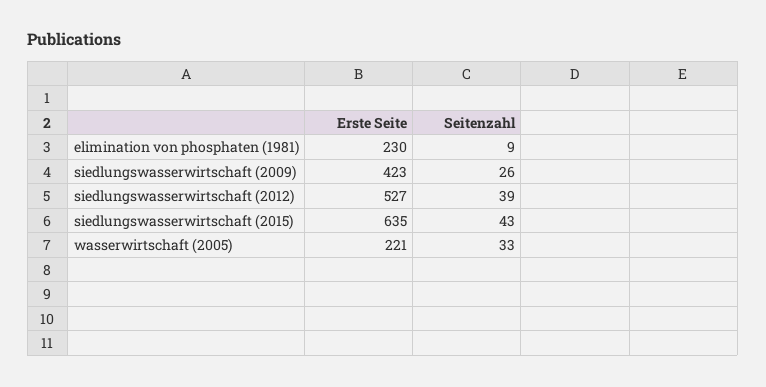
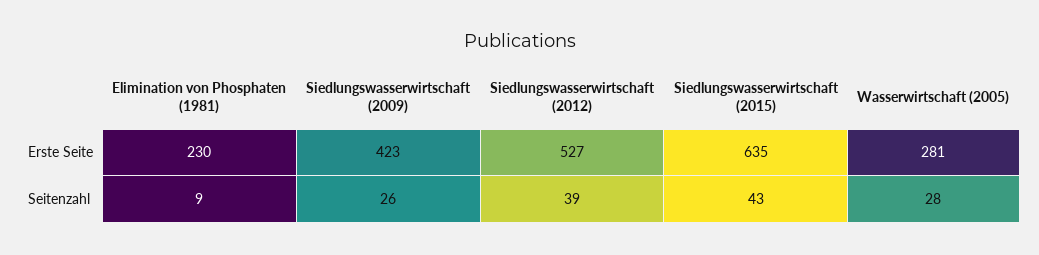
  {
    "Erste Seite": {
      "elimination von phosphaten (1981)": 230,
      "siedlungswasserwirtschaft (2009)": 423,
      "siedlungswasserwirtschaft (2012)": 527,
      "siedlungswasserwirtschaft (2015)": 635,
-     "wasserwirtschaft (2005)": 221
+     "wasserwirtschaft (2005)": 281
    },
    "Seitenzahl": {
      "elimination von phosphaten (1981)": 9,
      "siedlungswasserwirtschaft (2009)": 26,
      "siedlungswasserwirtschaft (2012)": 39,
      "siedlungswasserwirtschaft (2015)": 43,
-     "wasserwirtschaft (2005)": 33
+     "wasserwirtschaft (2005)": 28
    }
  }

